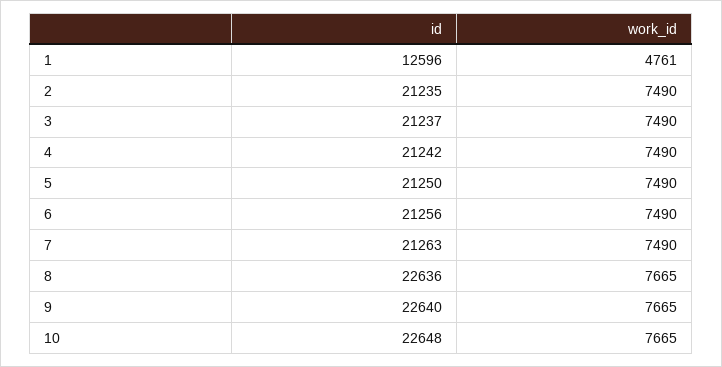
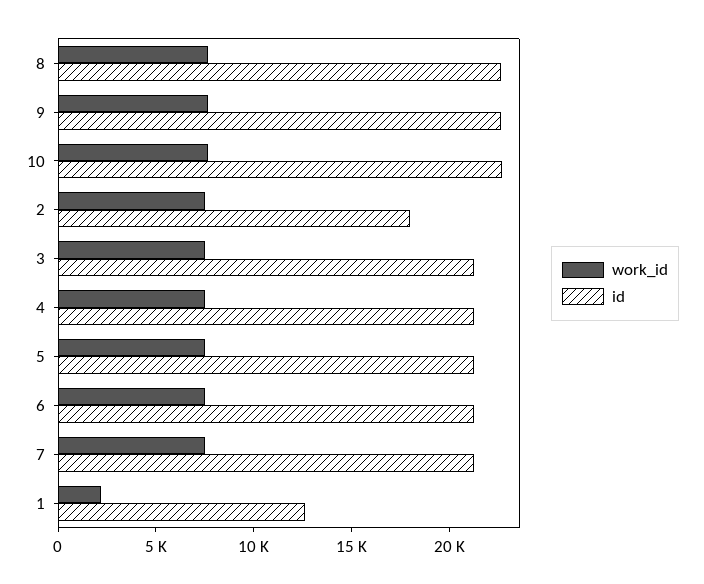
  {
    "id": {
      "1": 12596,
-     "2": 21235,
+     "2": 18000,
      "3": 21237,
      "4": 21242,
      "5": 21250,
      "6": 21256,
      "7": 21263,
      "8": 22636,
      "9": 22640,
      "10": 22648
    },
    "work_id": {
-     "1": 4761,
+     "1": 2000,
      "2": 7490,
      "3": 7490,
      "4": 7490,
      "5": 7490,
      "6": 7490,
      "7": 7490,
      "8": 7665,
      "9": 7665,
      "10": 7665
    }
  }

